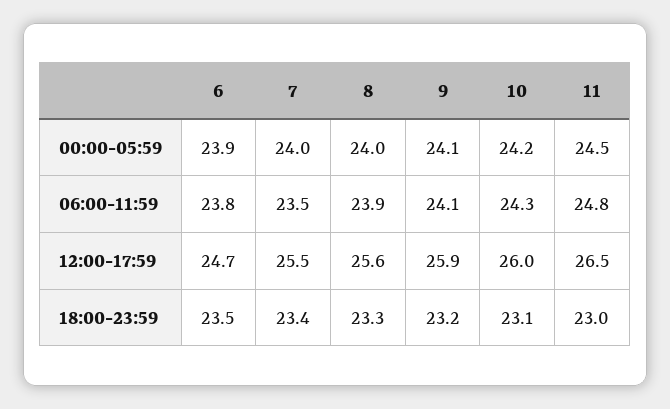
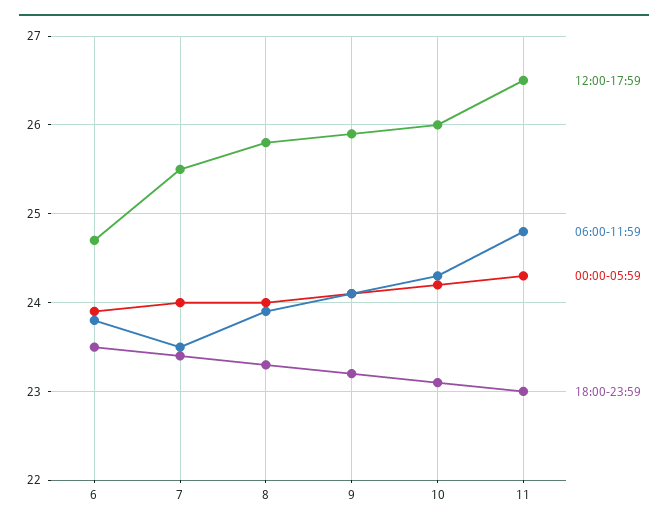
  {
    "00:00-05:59": {
      "6": 23.9,
      "7": 24,
      "8": 24,
      "9": 24.1,
      "10": 24.2,
-     "11": 24.5
+     "11": 24.3
    },
    "06:00-11:59": {
      "6": 23.8,
      "7": 23.5,
      "8": 23.9,
      "9": 24.1,
      "10": 24.3,
      "11": 24.8
    },
    "12:00-17:59": {
      "6": 24.7,
      "7": 25.5,
-     "8": 25.6,
+     "8": 25.8,
      "9": 25.9,
      "10": 26,
      "11": 26.5
    },
    "18:00-23:59": {
      "6": 23.5,
      "7": 23.4,
      "8": 23.3,
      "9": 23.2,
      "10": 23.1,
      "11": 23
    }
  }

